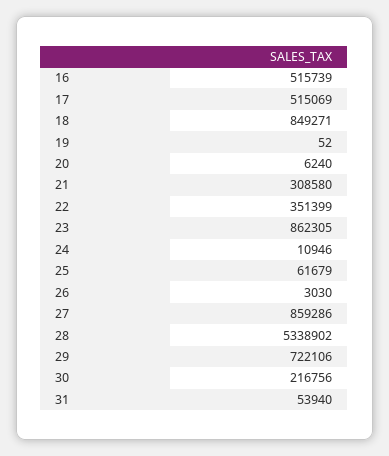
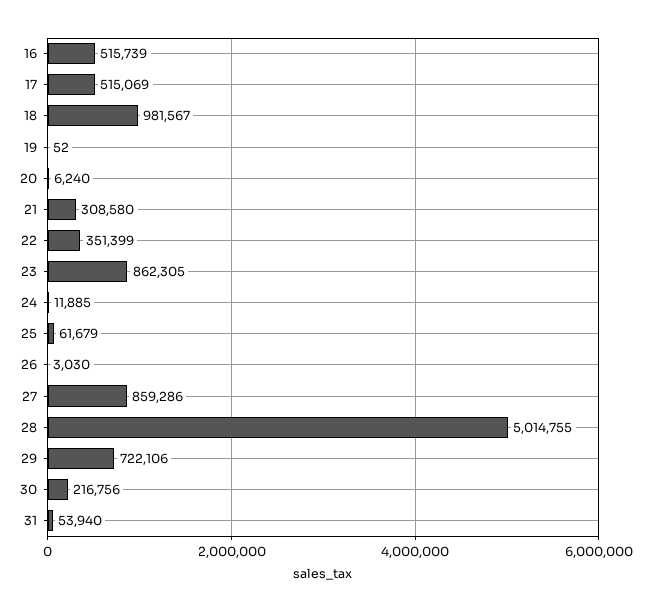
  {
    "16": 515739,
    "17": 515069,
-   "18": 849271,
+   "18": 981567,
    "19": 52,
    "20": 6240,
    "21": 308580,
    "22": 351399,
    "23": 862305,
-   "24": 10946,
+   "24": 11885,
    "25": 61679,
    "26": 3030,
    "27": 859286,
-   "28": 5338902,
+   "28": 5014755,
    "29": 722106,
    "30": 216756,
    "31": 53940
  }

